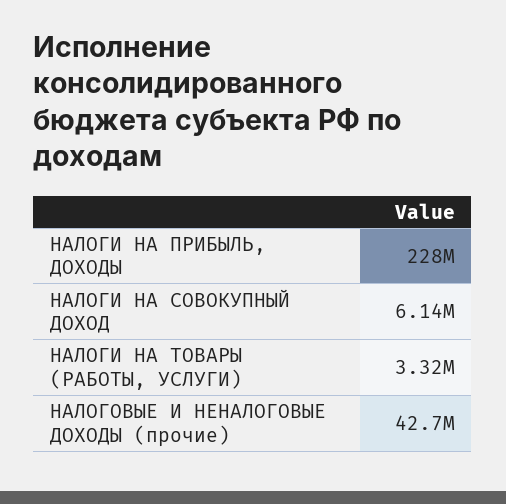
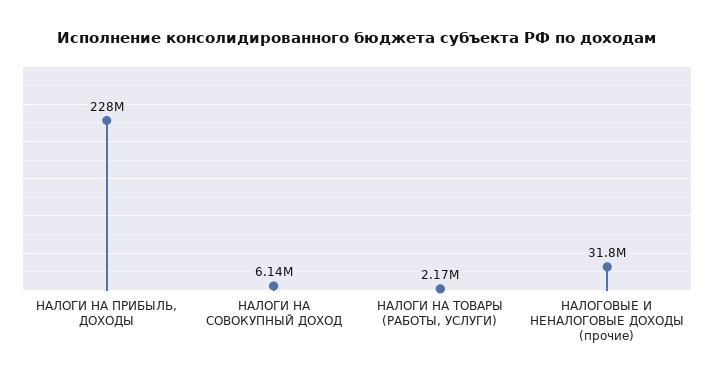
  {
    "НАЛОГИ НА ПРИБЫЛЬ, ДОХОДЫ": 228000000,
    "НАЛОГИ НА СОВОКУПНЫЙ ДОХОД": 6140000,
-   "НАЛОГИ НА ТОВАРЫ (РАБОТЫ, УСЛУГИ)": 3320000,
+   "НАЛОГИ НА ТОВАРЫ (РАБОТЫ, УСЛУГИ)": 2170000,
-   "НАЛОГОВЫЕ И НЕНАЛОГОВЫЕ ДОХОДЫ (прочие)": 42700000
+   "НАЛОГОВЫЕ И НЕНАЛОГОВЫЕ ДОХОДЫ (прочие)": 31800000
  }

